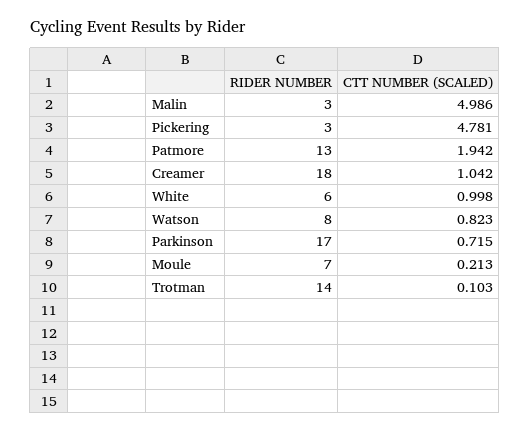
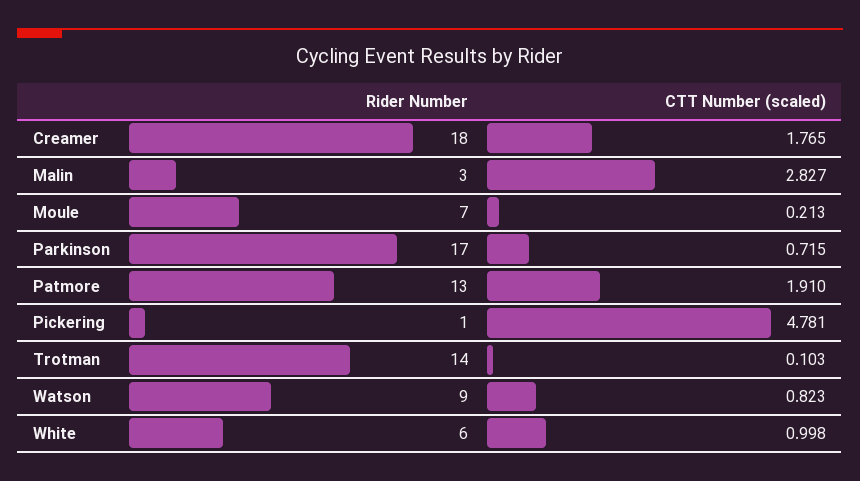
  {
    "RIDER NUMBER": {
      "Malin": 3,
-     "Pickering": 3,
+     "Pickering": 1,
      "Patmore": 13,
      "Creamer": 18,
      "White": 6,
-     "Watson": 8,
+     "Watson": 9,
      "Parkinson": 17,
      "Moule": 7,
      "Trotman": 14
    },
    "CTT NUMBER (SCALED)": {
-     "Malin": 4.986,
+     "Malin": 2.827,
      "Pickering": 4.781,
-     "Patmore": 1.942,
+     "Patmore": 1.91,
-     "Creamer": 1.042,
+     "Creamer": 1.765,
      "White": 0.998,
      "Watson": 0.823,
      "Parkinson": 0.715,
      "Moule": 0.213,
      "Trotman": 0.103
    }
  }

